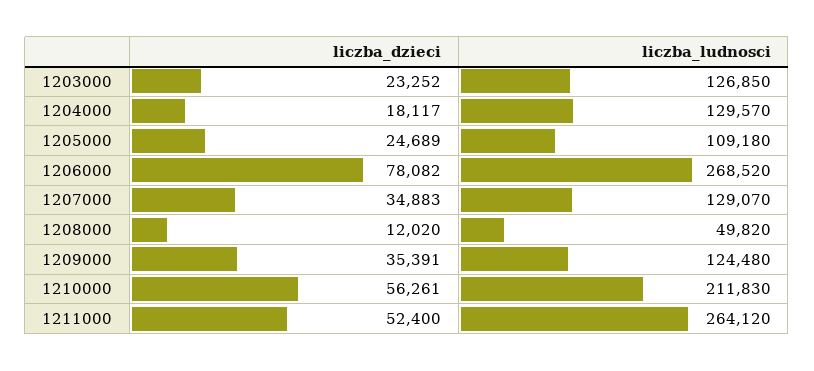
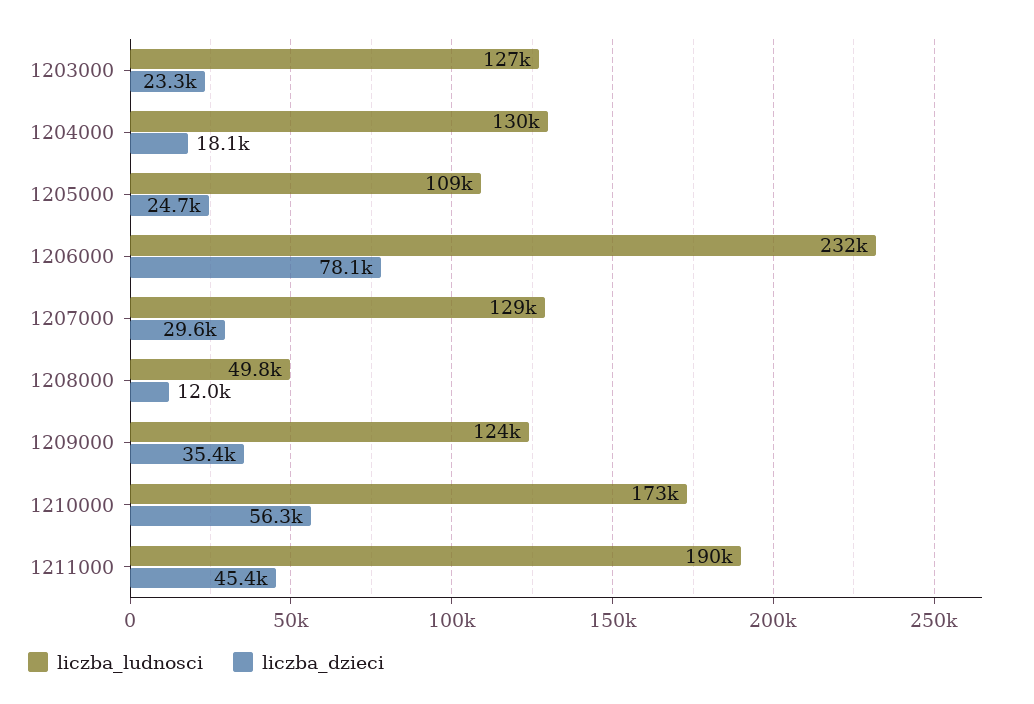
  {
    "liczba_dzieci": {
      "1203000": 23252,
      "1204000": 18117,
      "1205000": 24689,
      "1206000": 78082,
-     "1207000": 34883,
+     "1207000": 29600,
      "1208000": 12020,
      "1209000": 35391,
      "1210000": 56261,
-     "1211000": 52400
+     "1211000": 45400
    },
    "liczba_ludnosci": {
      "1203000": 126850,
      "1204000": 129570,
      "1205000": 109180,
-     "1206000": 268520,
+     "1206000": 232000,
      "1207000": 129070,
      "1208000": 49820,
      "1209000": 124480,
-     "1210000": 211830,
+     "1210000": 173000,
-     "1211000": 264120
+     "1211000": 190000
    }
  }

